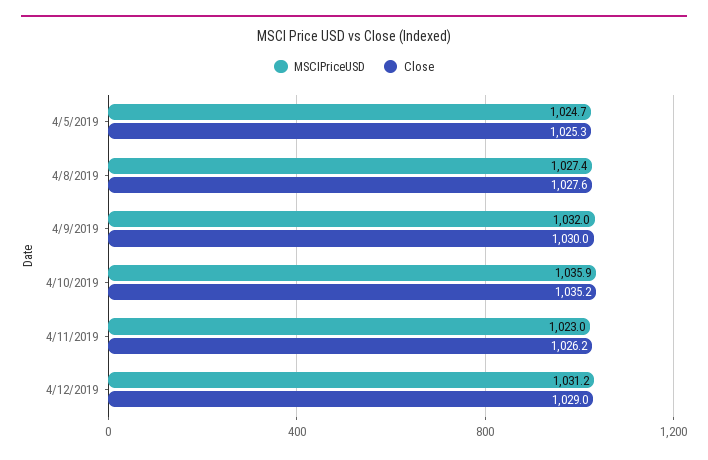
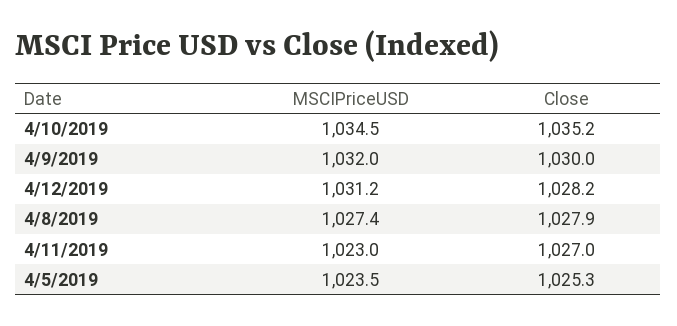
  {
    "MSCIPriceUSD": {
-     "4/5/2019": 1024.7,
+     "4/5/2019": 1023.5,
      "4/8/2019": 1027.4,
      "4/9/2019": 1032,
-     "4/10/2019": 1035.9,
+     "4/10/2019": 1034.5,
      "4/11/2019": 1023,
      "4/12/2019": 1031.2
    },
    "Close": {
      "4/5/2019": 1025.3,
-     "4/8/2019": 1027.6,
+     "4/8/2019": 1027.9,
      "4/9/2019": 1030,
      "4/10/2019": 1035.2,
-     "4/11/2019": 1026.2,
+     "4/11/2019": 1027,
-     "4/12/2019": 1029
+     "4/12/2019": 1028.2
    }
  }

